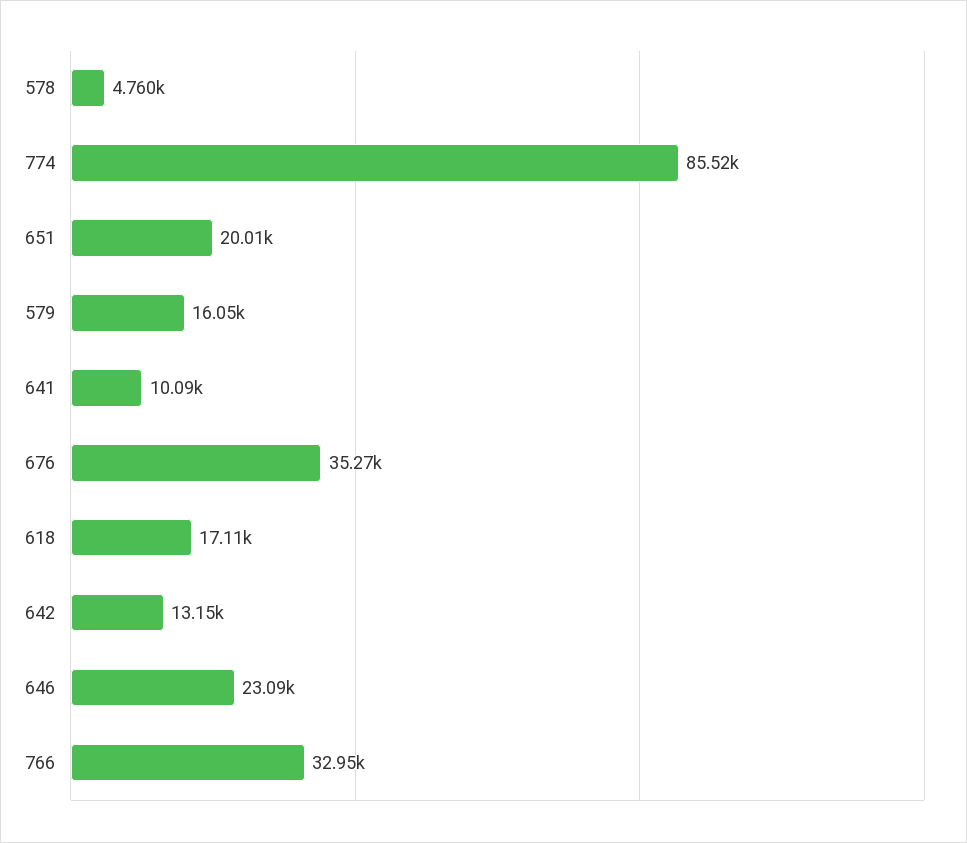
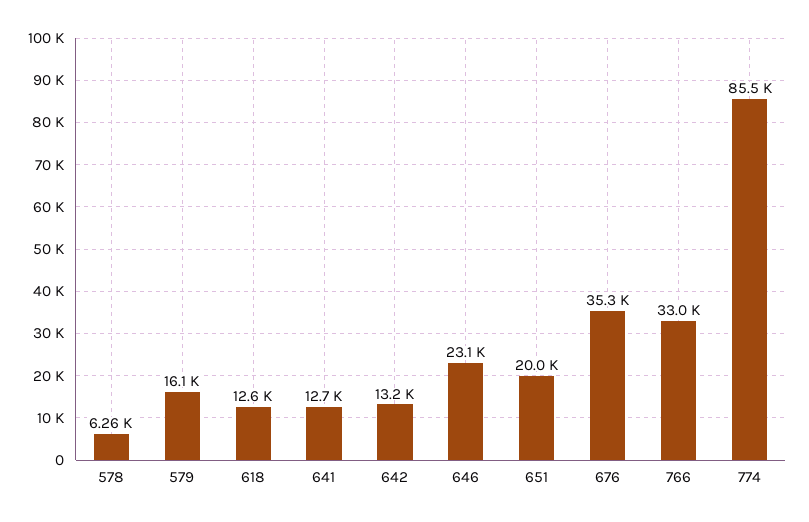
  {
-   "578": 4760,
+   "578": 6260,
    "774": 85520,
    "651": 20010,
    "579": 16050,
-   "641": 10090,
+   "641": 12700,
    "676": 35270,
-   "618": 17110,
+   "618": 12600,
    "642": 13150,
    "646": 23090,
    "766": 32950
  }

